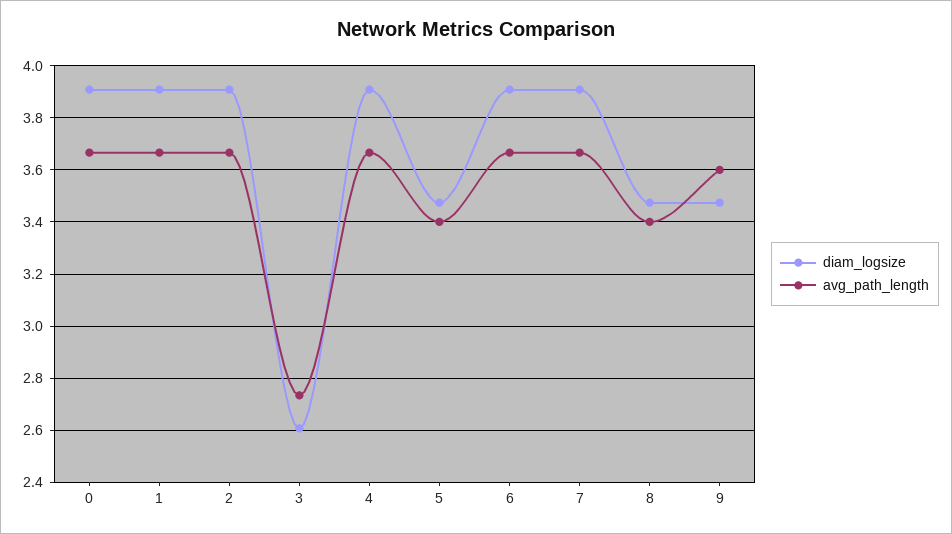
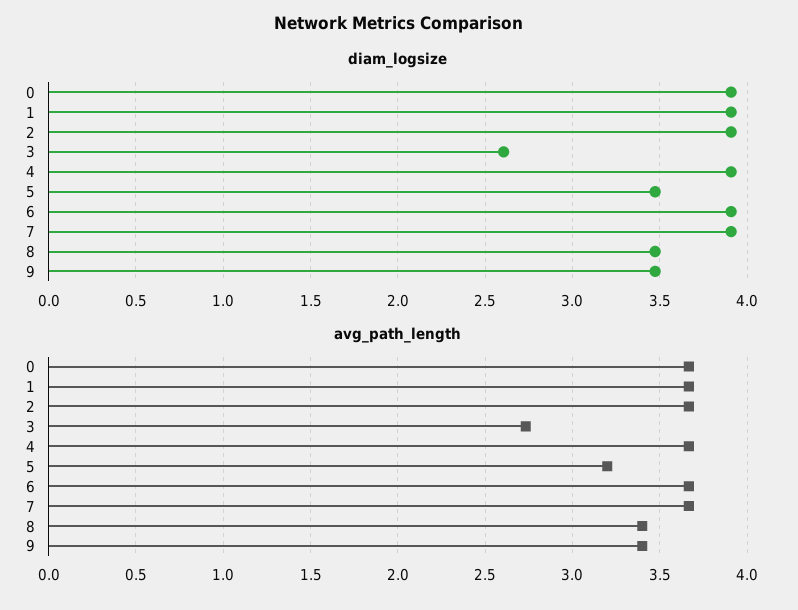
  {
    "diam_logsize": {
      "0": 3.9,
      "1": 3.9,
      "2": 3.9,
      "3": 2.6,
      "4": 3.9,
      "5": 3.475,
      "6": 3.9,
      "7": 3.9,
      "8": 3.475,
      "9": 3.475
    },
    "avg_path_length": {
      "0": 3.675,
      "1": 3.675,
      "2": 3.675,
      "3": 2.725,
      "4": 3.675,
-     "5": 3.4,
+     "5": 3.2,
      "6": 3.675,
      "7": 3.675,
      "8": 3.4,
-     "9": 3.6
+     "9": 3.4
    }
  }

